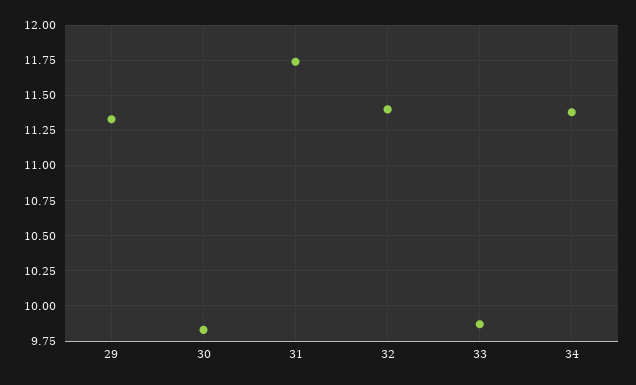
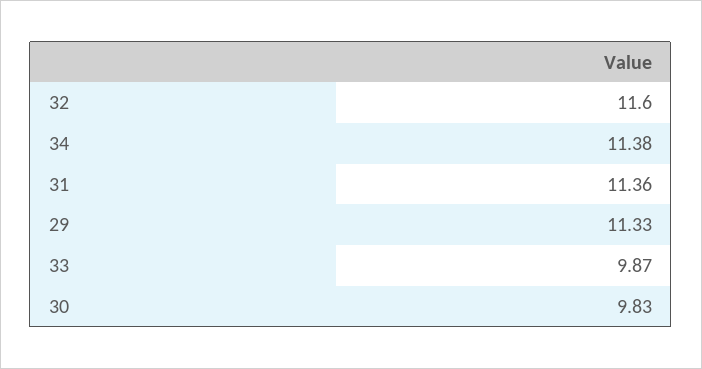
  {
    "29": 11.33,
    "30": 9.83,
-   "31": 11.75,
+   "31": 11.36,
-   "32": 11.4,
+   "32": 11.6,
    "33": 9.87,
    "34": 11.38
  }

